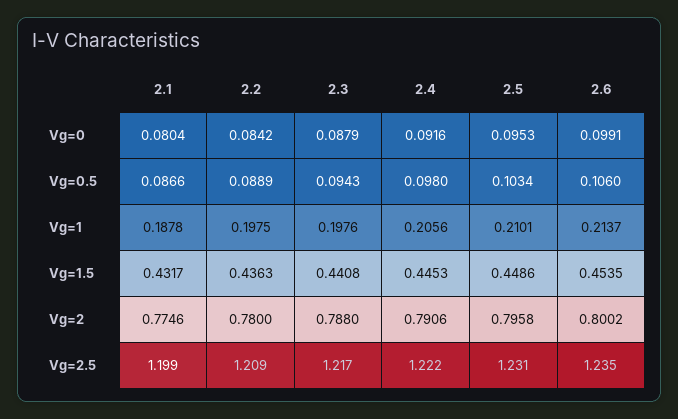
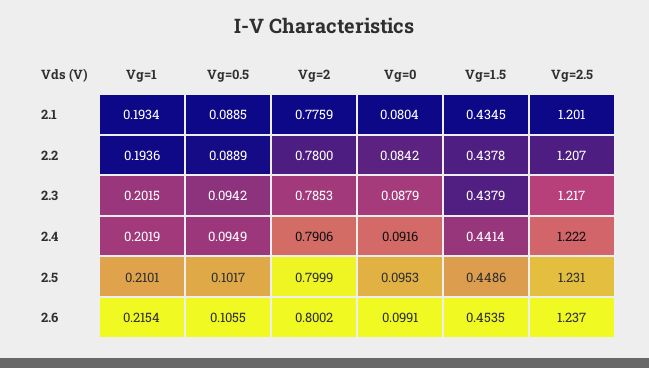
  {
    "2.1": {
      "Vg=0": 0.0804,
-     "Vg=0.5": 0.0866,
+     "Vg=0.5": 0.0885,
-     "Vg=1": 0.1878,
+     "Vg=1": 0.1934,
-     "Vg=1.5": 0.4317,
+     "Vg=1.5": 0.4345,
-     "Vg=2": 0.7746,
+     "Vg=2": 0.7759,
-     "Vg=2.5": 1.199
+     "Vg=2.5": 1.201
    },
    "2.2": {
      "Vg=0": 0.0842,
      "Vg=0.5": 0.0889,
-     "Vg=1": 0.1975,
+     "Vg=1": 0.1936,
-     "Vg=1.5": 0.4363,
+     "Vg=1.5": 0.4378,
      "Vg=2": 0.78,
-     "Vg=2.5": 1.209
+     "Vg=2.5": 1.207
    },
    "2.3": {
      "Vg=0": 0.0879,
-     "Vg=0.5": 0.0943,
+     "Vg=0.5": 0.0942,
-     "Vg=1": 0.1976,
+     "Vg=1": 0.2015,
-     "Vg=1.5": 0.4408,
+     "Vg=1.5": 0.4379,
-     "Vg=2": 0.788,
+     "Vg=2": 0.7853,
      "Vg=2.5": 1.217
    },
    "2.4": {
      "Vg=0": 0.0916,
-     "Vg=0.5": 0.098,
+     "Vg=0.5": 0.0949,
-     "Vg=1": 0.2056,
+     "Vg=1": 0.2019,
-     "Vg=1.5": 0.4453,
+     "Vg=1.5": 0.4414,
      "Vg=2": 0.7906,
      "Vg=2.5": 1.222
    },
    "2.5": {
      "Vg=0": 0.0953,
-     "Vg=0.5": 0.1034,
+     "Vg=0.5": 0.1017,
      "Vg=1": 0.2101,
      "Vg=1.5": 0.4486,
-     "Vg=2": 0.7958,
+     "Vg=2": 0.7999,
      "Vg=2.5": 1.231
    },
    "2.6": {
      "Vg=0": 0.0991,
-     "Vg=0.5": 0.106,
+     "Vg=0.5": 0.1055,
-     "Vg=1": 0.2137,
+     "Vg=1": 0.2154,
      "Vg=1.5": 0.4535,
      "Vg=2": 0.8002,
-     "Vg=2.5": 1.235
+     "Vg=2.5": 1.237
    }
  }

